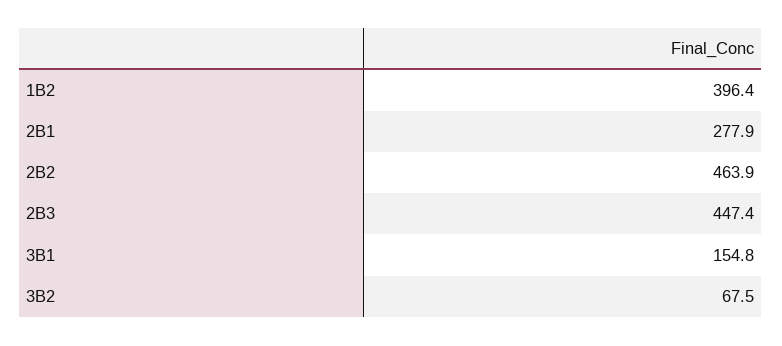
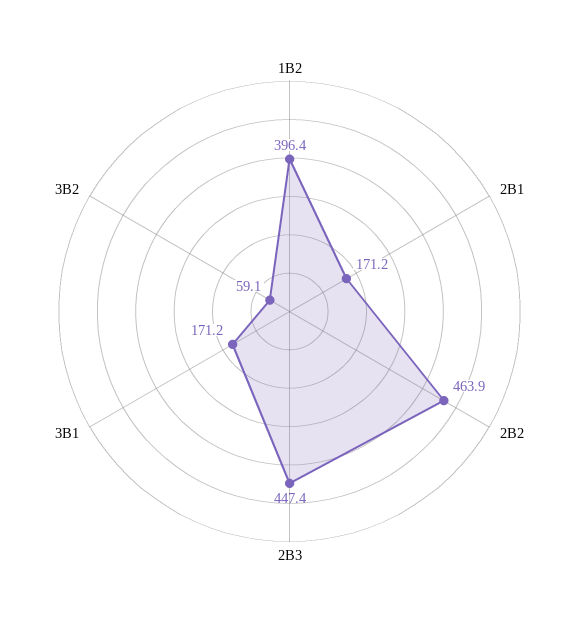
  {
    "1B2": 396.4,
-   "2B1": 277.9,
+   "2B1": 171.2,
    "2B2": 463.9,
    "2B3": 447.4,
-   "3B1": 154.8,
+   "3B1": 171.2,
-   "3B2": 67.5
+   "3B2": 59.1
  }

